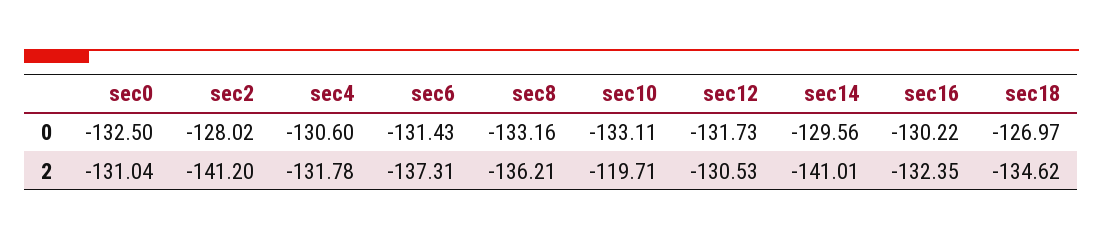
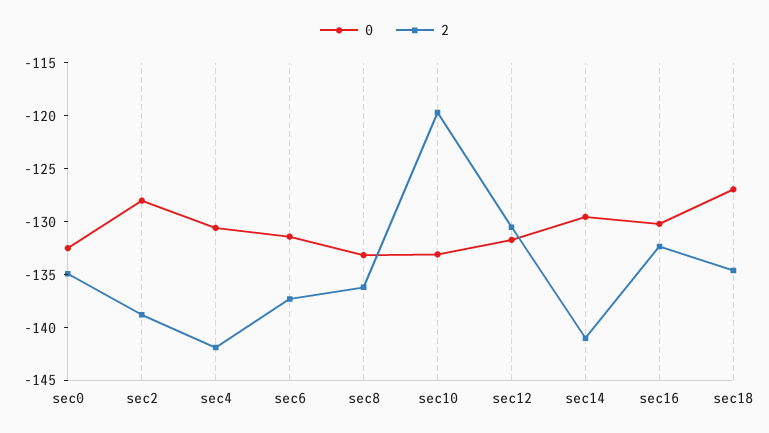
  {
    "0": {
      "sec0": -132.5,
      "sec2": -128.02,
      "sec4": -130.6,
      "sec6": -131.43,
      "sec8": -133.16,
      "sec10": -133.11,
      "sec12": -131.73,
      "sec14": -129.56,
      "sec16": -130.22,
      "sec18": -126.97
    },
    "2": {
-     "sec0": -131.04,
+     "sec0": -135,
-     "sec2": -141.2,
+     "sec2": -139,
-     "sec4": -131.78,
+     "sec4": -142,
      "sec6": -137.31,
      "sec8": -136.21,
      "sec10": -119.71,
      "sec12": -130.53,
      "sec14": -141.01,
      "sec16": -132.35,
      "sec18": -134.62
    }
  }

